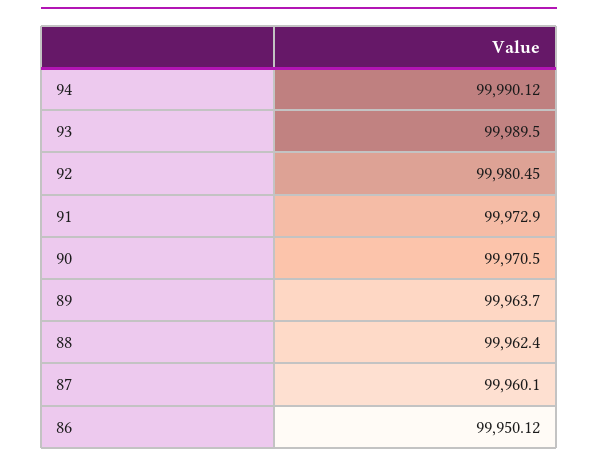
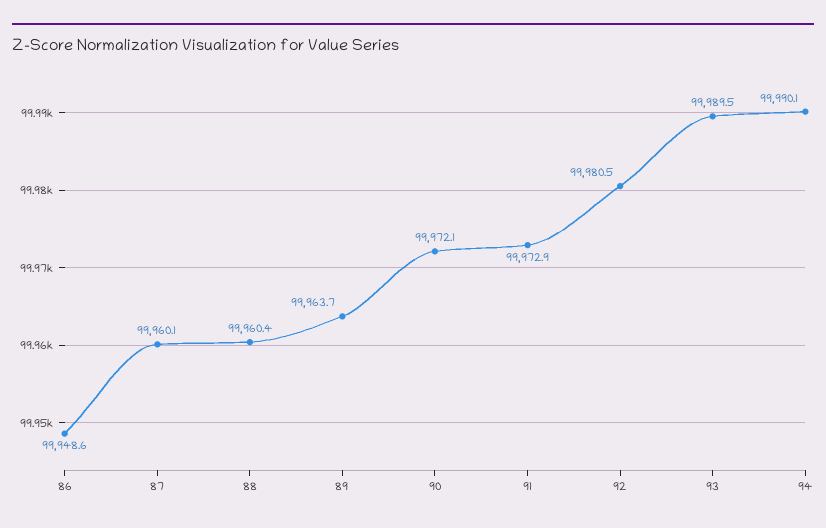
  {
    "94": 99990.12,
    "93": 99989.5,
    "92": 99980.45,
    "91": 99972.9,
-   "90": 99970.5,
+   "90": 99972.1,
    "89": 99963.7,
-   "88": 99962.4,
+   "88": 99960.4,
    "87": 99960.1,
-   "86": 99950.12
+   "86": 99948.6
  }

